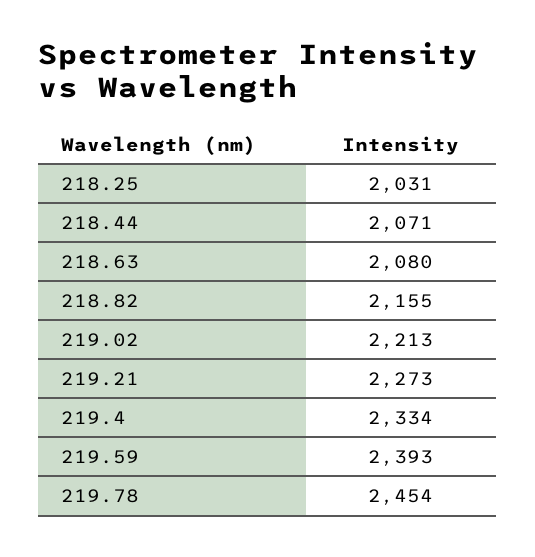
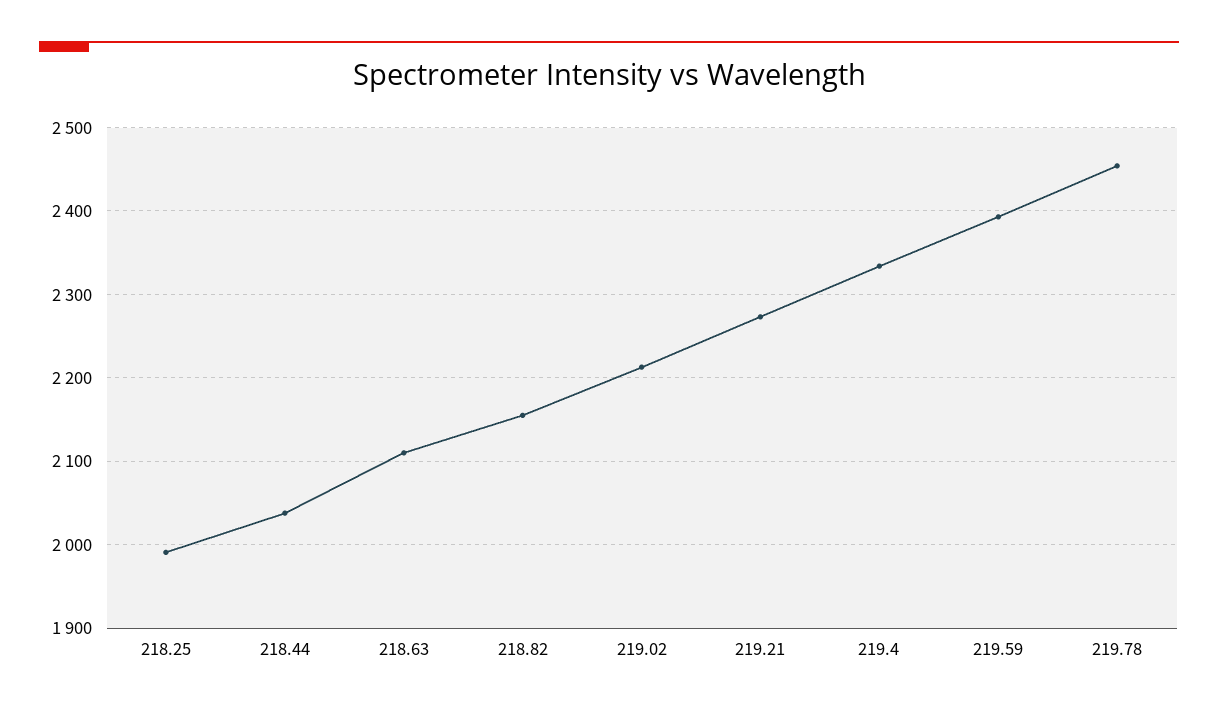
  {
-   "218.25": 2031,
+   "218.25": 1990,
-   "218.44": 2071,
+   "218.44": 2040,
-   "218.63": 2080,
+   "218.63": 2110,
    "218.82": 2155,
    "219.02": 2213,
    "219.21": 2273,
    "219.4": 2334,
    "219.59": 2393,
    "219.78": 2454
  }

